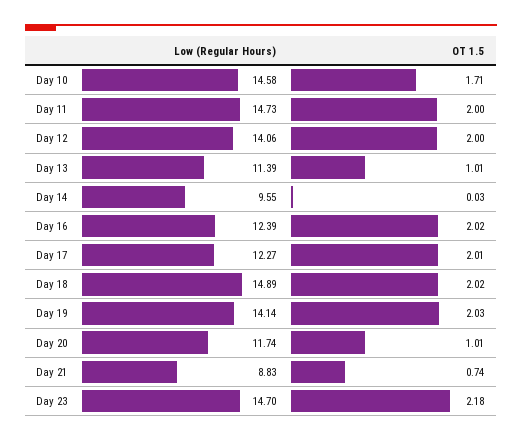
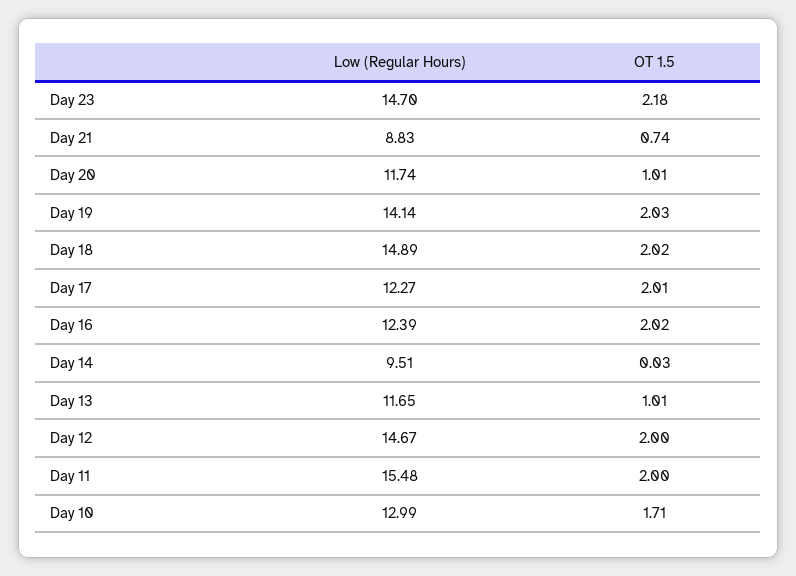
  {
    "Low (Regular Hours)": {
-     "Day 10": 14.58,
+     "Day 10": 12.99,
-     "Day 11": 14.73,
+     "Day 11": 15.48,
-     "Day 12": 14.06,
+     "Day 12": 14.67,
-     "Day 13": 11.39,
+     "Day 13": 11.65,
-     "Day 14": 9.55,
+     "Day 14": 9.51,
      "Day 16": 12.39,
      "Day 17": 12.27,
      "Day 18": 14.89,
      "Day 19": 14.14,
      "Day 20": 11.74,
      "Day 21": 8.83,
      "Day 23": 14.7
    },
    "OT 1.5": {
      "Day 10": 1.71,
      "Day 11": 2,
      "Day 12": 2,
      "Day 13": 1.01,
      "Day 14": 0.03,
      "Day 16": 2.02,
      "Day 17": 2.01,
      "Day 18": 2.02,
      "Day 19": 2.03,
      "Day 20": 1.01,
      "Day 21": 0.74,
      "Day 23": 2.18
    }
  }

